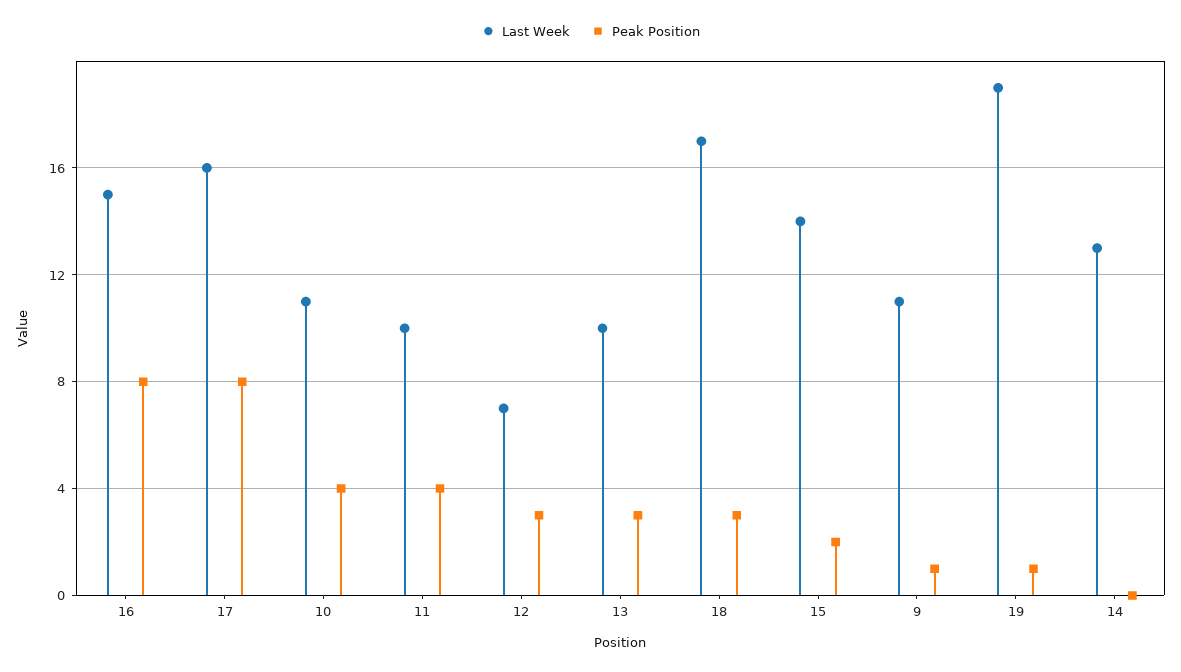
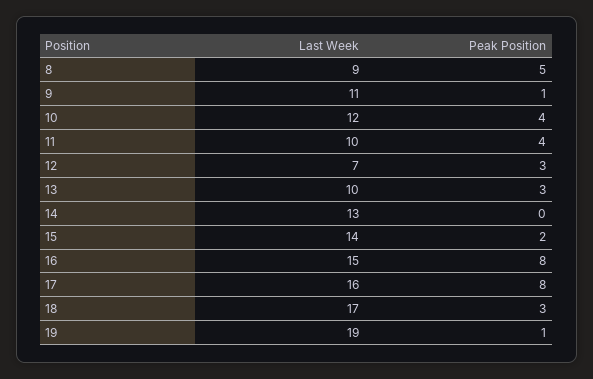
  {
    "Last Week": {
      "16": 15,
      "17": 16,
-     "10": 11,
+     "10": 12,
      "11": 10,
      "12": 7,
      "13": 10,
      "18": 17,
      "15": 14,
      "9": 11,
      "19": 19,
-     "14": 13
+     "14": 13,
+     "8": 9
    },
    "Peak Position": {
      "16": 8,
      "17": 8,
      "10": 4,
      "11": 4,
      "12": 3,
      "13": 3,
      "18": 3,
      "15": 2,
      "9": 1,
      "19": 1,
-     "14": 0
+     "14": 0,
+     "8": 5
    }
  }

